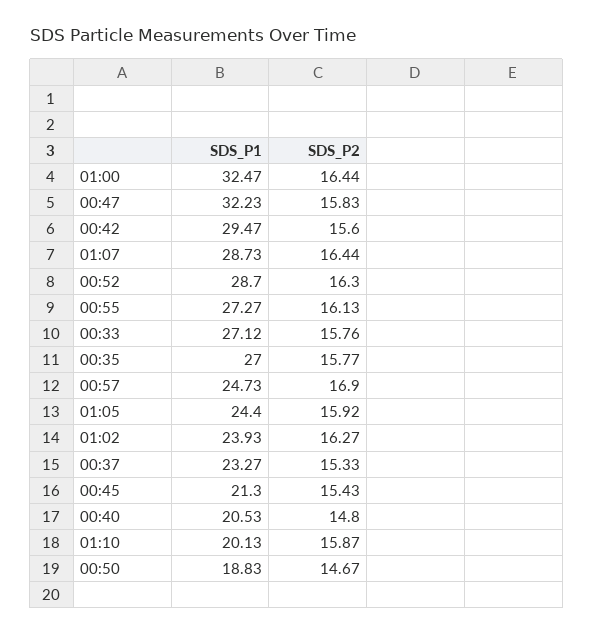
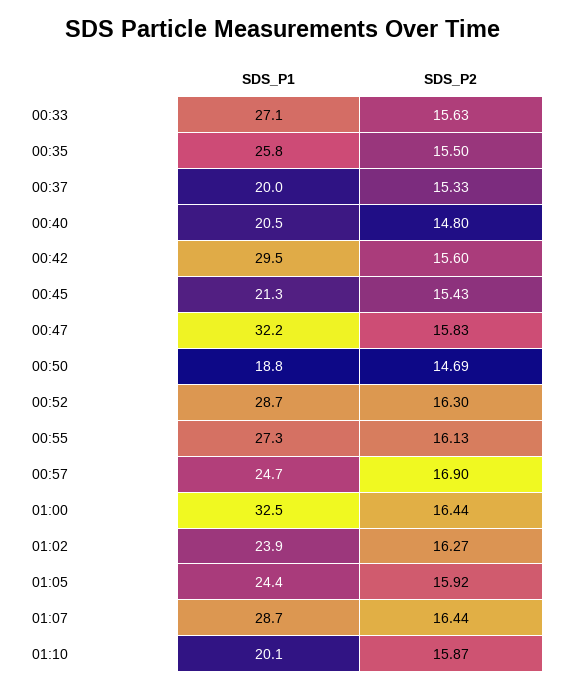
  {
    "SDS_P1": {
      "01:00": 32.47,
      "00:47": 32.23,
      "00:42": 29.47,
      "01:07": 28.73,
      "00:52": 28.7,
      "00:55": 27.27,
      "00:33": 27.12,
-     "00:35": 27,
+     "00:35": 25.8,
      "00:57": 24.73,
      "01:05": 24.4,
      "01:02": 23.93,
-     "00:37": 23.27,
+     "00:37": 20,
      "00:45": 21.3,
      "00:40": 20.53,
      "01:10": 20.13,
      "00:50": 18.83
    },
    "SDS_P2": {
      "01:00": 16.44,
      "00:47": 15.83,
      "00:42": 15.6,
      "01:07": 16.44,
      "00:52": 16.3,
      "00:55": 16.13,
-     "00:33": 15.76,
+     "00:33": 15.63,
-     "00:35": 15.77,
+     "00:35": 15.5,
      "00:57": 16.9,
      "01:05": 15.92,
      "01:02": 16.27,
      "00:37": 15.33,
      "00:45": 15.43,
      "00:40": 14.8,
      "01:10": 15.87,
-     "00:50": 14.67
+     "00:50": 14.69
    }
  }

